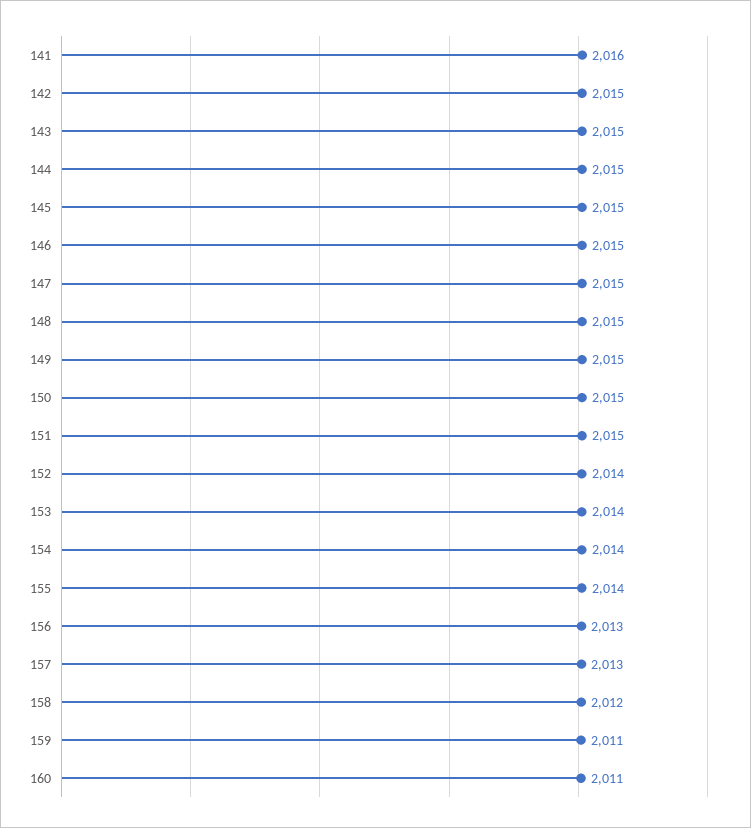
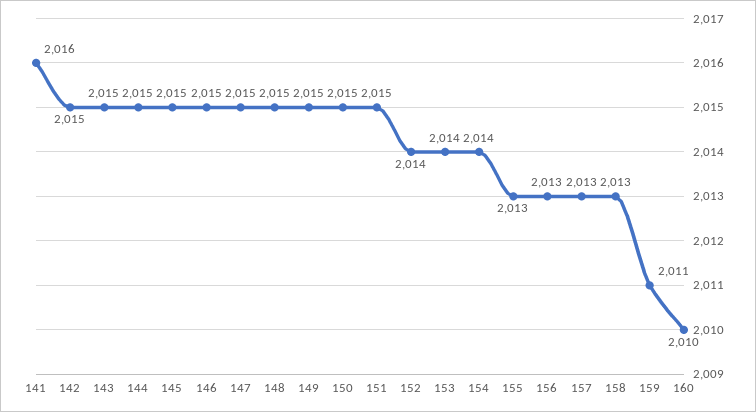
  {
    "141": 2016,
    "142": 2015,
    "143": 2015,
    "144": 2015,
    "145": 2015,
    "146": 2015,
    "147": 2015,
    "148": 2015,
    "149": 2015,
    "150": 2015,
    "151": 2015,
    "152": 2014,
    "153": 2014,
    "154": 2014,
-   "155": 2014,
+   "155": 2013,
    "156": 2013,
    "157": 2013,
-   "158": 2012,
+   "158": 2013,
    "159": 2011,
-   "160": 2011
+   "160": 2010
  }

